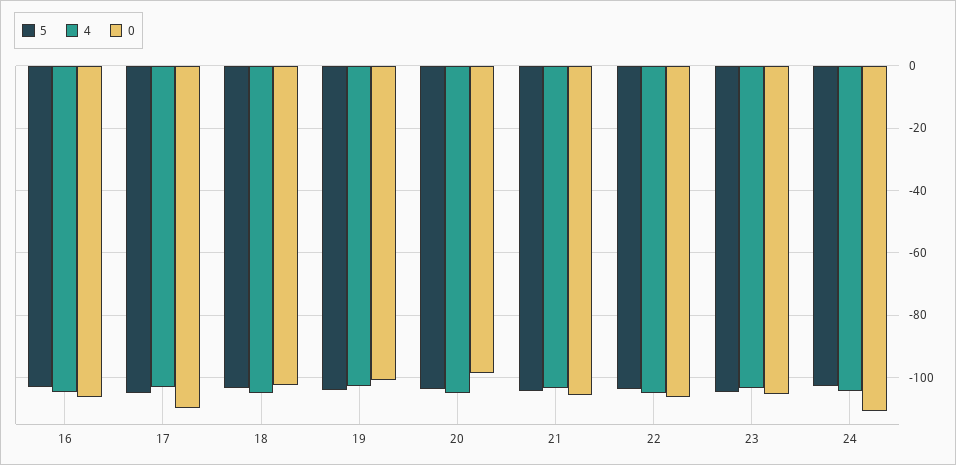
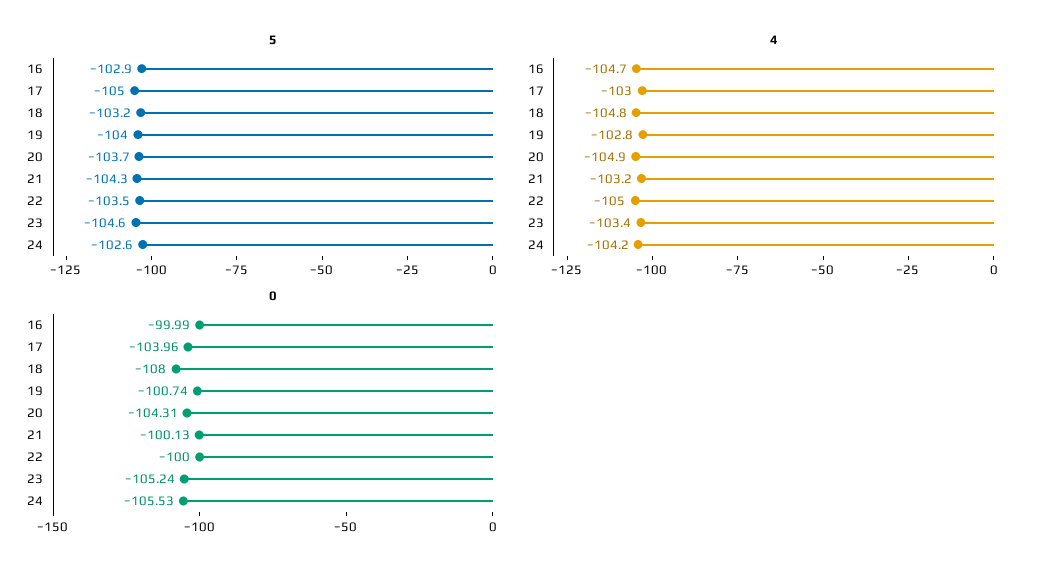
  {
    "5": {
      "16": -102.9,
      "17": -105,
      "18": -103.2,
      "19": -104,
      "20": -103.7,
      "21": -104.3,
      "22": -103.5,
      "23": -104.6,
      "24": -102.6
    },
    "4": {
      "16": -104.7,
      "17": -103,
      "18": -104.8,
      "19": -102.8,
      "20": -104.9,
      "21": -103.2,
      "22": -105,
      "23": -103.4,
      "24": -104.2
    },
    "0": {
-     "16": -106,
+     "16": -99.99,
-     "17": -110,
+     "17": -103.96,
-     "18": -102,
+     "18": -108,
      "19": -100.74,
-     "20": -98,
+     "20": -104.31,
-     "21": -106,
+     "21": -100.13,
-     "22": -106,
+     "22": -100,
      "23": -105.24,
-     "24": -110
+     "24": -105.53
    }
  }

